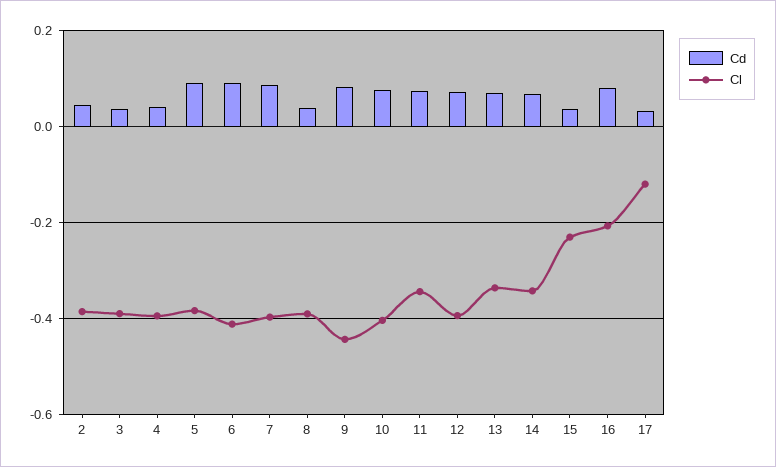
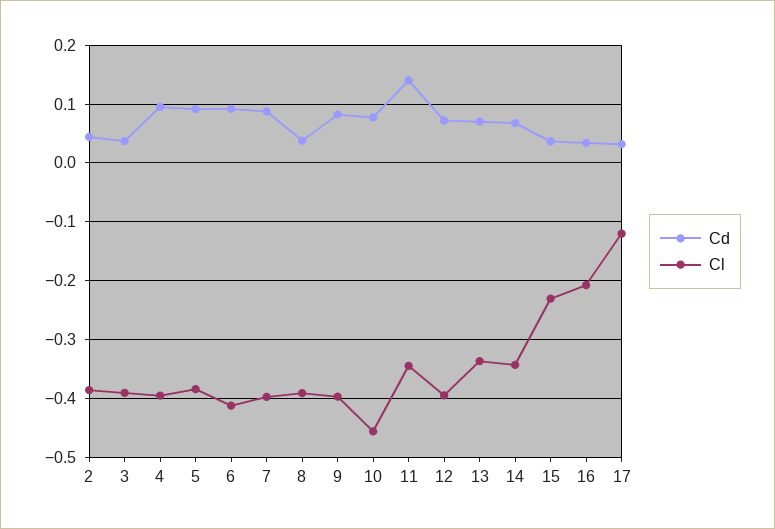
  {
    "Cd": {
      "2": 0.04,
      "3": 0.04,
-     "4": 0.04,
+     "4": 0.1,
      "5": 0.1,
      "6": 0.1,
      "7": 0.08,
      "8": 0.04,
      "9": 0.08,
      "10": 0.08,
-     "11": 0.08,
+     "11": 0.14,
      "12": 0.08,
      "13": 0.08,
      "14": 0.06,
      "15": 0.04,
-     "16": 0.08,
+     "16": 0.04,
      "17": 0.04
    },
    "Cl": {
      "2": -0.38,
      "3": -0.4,
      "4": -0.4,
      "5": -0.38,
      "6": -0.42,
      "7": -0.4,
      "8": -0.4,
-     "9": -0.44,
+     "9": -0.4,
-     "10": -0.4,
+     "10": -0.46,
      "11": -0.34,
      "12": -0.4,
      "13": -0.34,
      "14": -0.34,
      "15": -0.24,
      "16": -0.2,
      "17": -0.12
    }
  }

